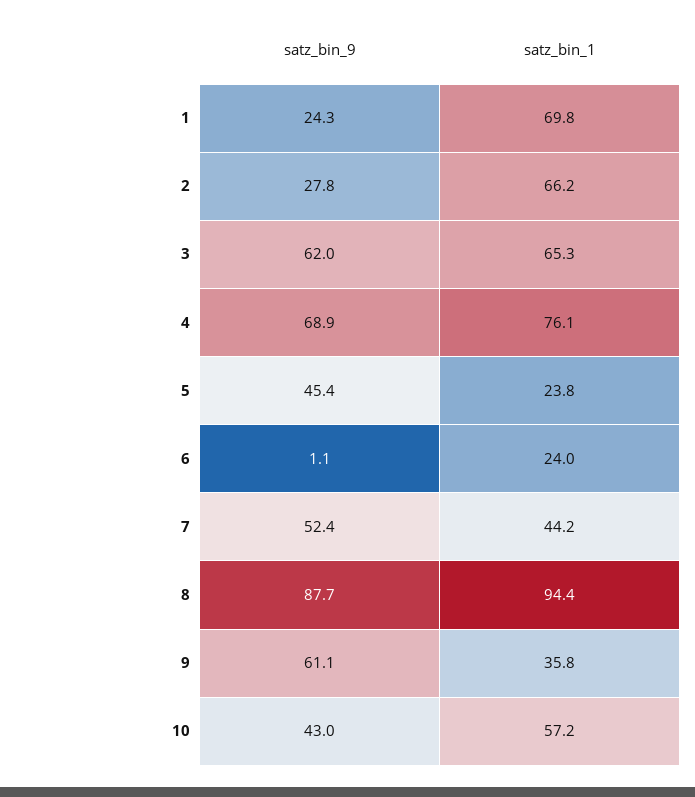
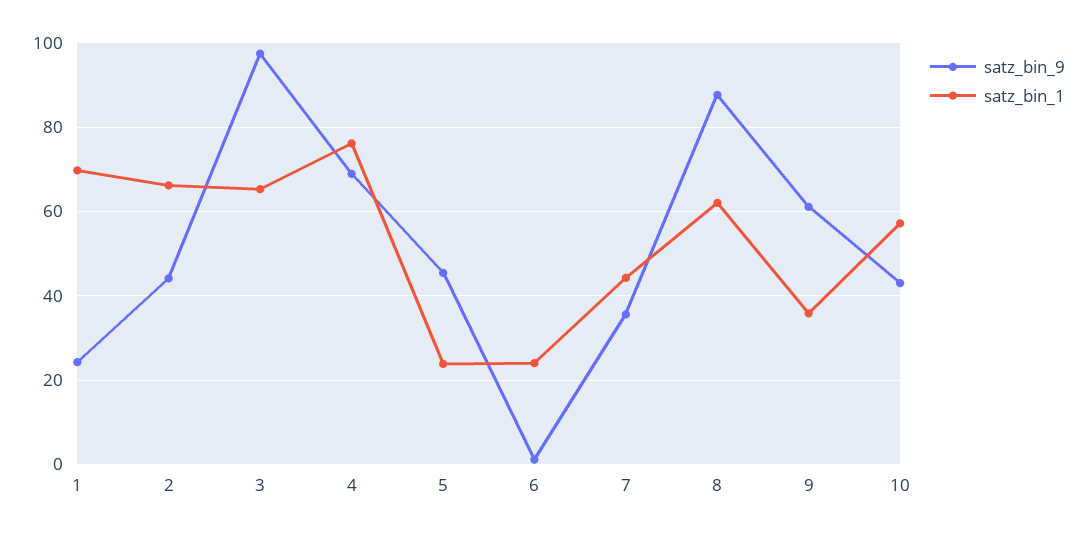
  {
    "satz_bin_9": {
      "1": 24.3,
-     "2": 27.8,
+     "2": 44,
-     "3": 62,
+     "3": 98,
      "4": 68.9,
      "5": 45.4,
      "6": 1.1,
-     "7": 52.4,
+     "7": 36,
      "8": 87.7,
      "9": 61.1,
      "10": 43
    },
    "satz_bin_1": {
      "1": 69.8,
      "2": 66.2,
      "3": 65.3,
      "4": 76.1,
      "5": 23.8,
      "6": 24,
      "7": 44.2,
-     "8": 94.4,
+     "8": 62,
      "9": 35.8,
      "10": 57.2
    }
  }

